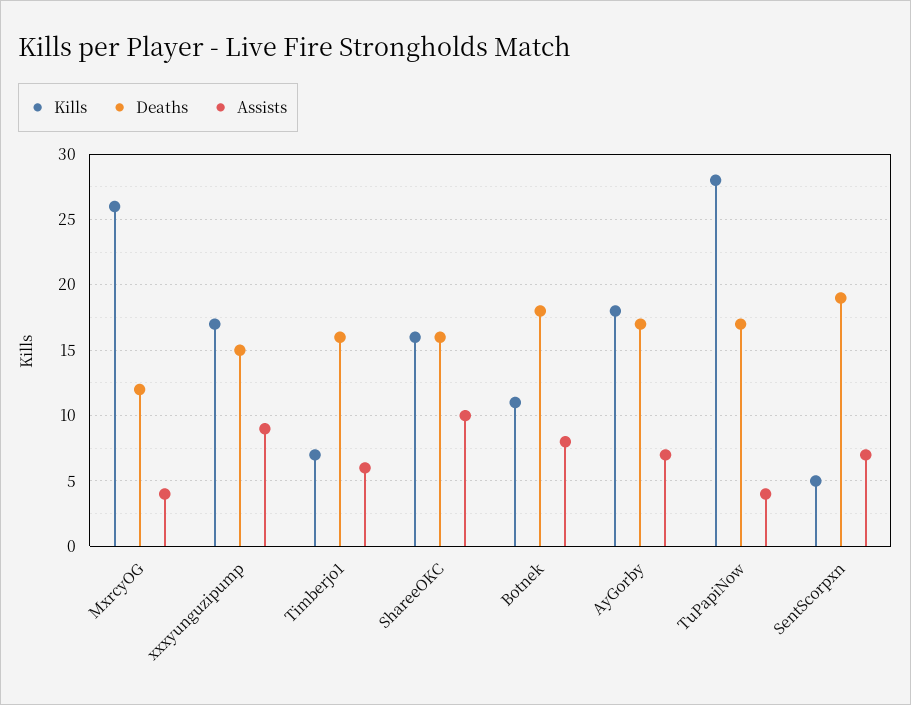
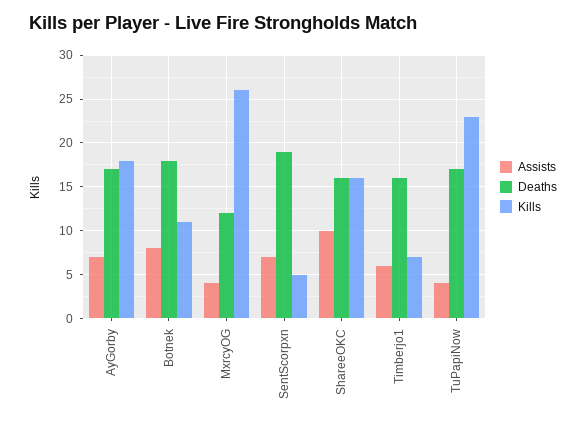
  {
    "Kills": {
      "MxrcyOG": 26,
-     "xxxyunguzipump": 17,
      "Timberjo1": 7,
      "ShareeOKC": 16,
      "Botnek": 11,
      "AyGorby": 18,
-     "TuPapiNow": 28,
+     "TuPapiNow": 23,
      "SentScorpxn": 5
    },
    "Deaths": {
      "MxrcyOG": 12,
-     "xxxyunguzipump": 15,
      "Timberjo1": 16,
      "ShareeOKC": 16,
      "Botnek": 18,
      "AyGorby": 17,
      "TuPapiNow": 17,
      "SentScorpxn": 19
    },
    "Assists": {
      "MxrcyOG": 4,
-     "xxxyunguzipump": 9,
      "Timberjo1": 6,
      "ShareeOKC": 10,
      "Botnek": 8,
      "AyGorby": 7,
      "TuPapiNow": 4,
      "SentScorpxn": 7
    }
  }

